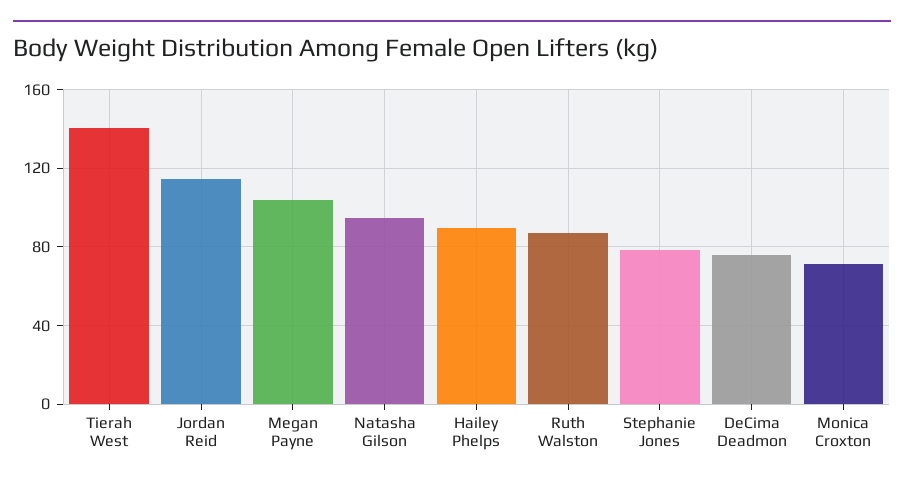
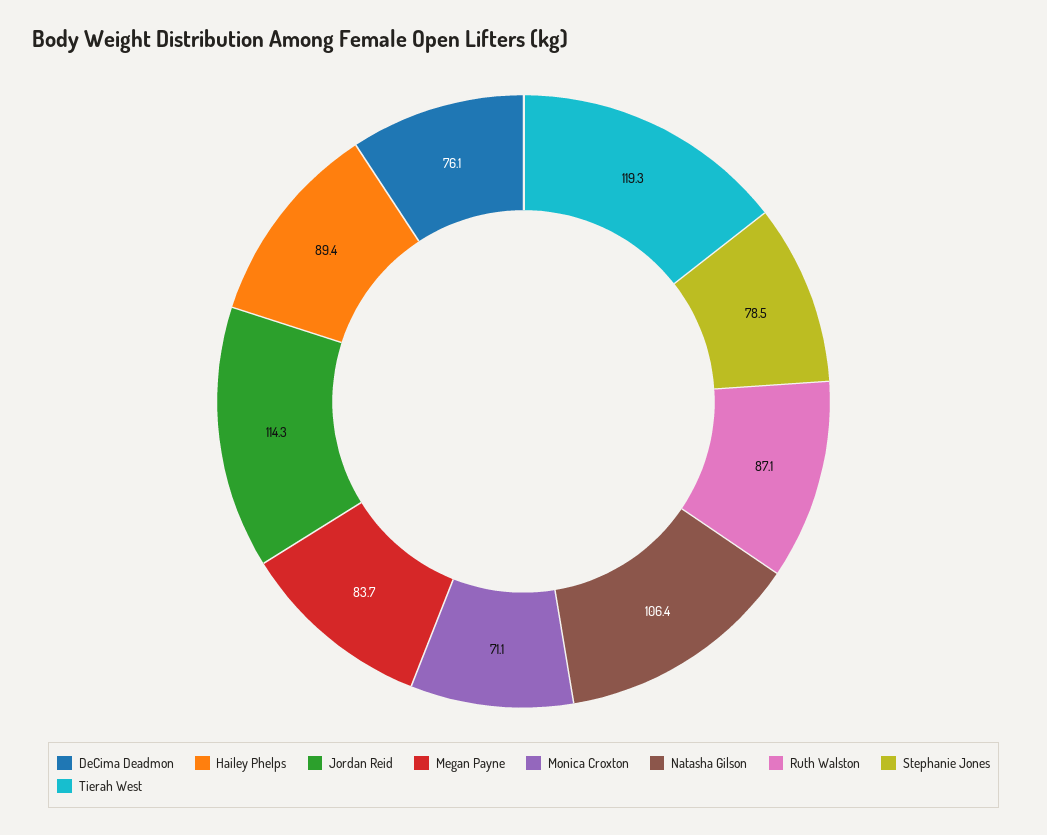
  {
-   "Tierah West": 140,
+   "Tierah West": 119.3,
    "Jordan Reid": 114.3,
-   "Megan Payne": 105,
+   "Megan Payne": 83.7,
-   "Natasha Gilson": 95,
+   "Natasha Gilson": 106.4,
    "Hailey Phelps": 89.4,
    "Ruth Walston": 87.1,
    "Stephanie Jones": 78.5,
    "DeCima Deadmon": 76.1,
    "Monica Croxton": 71.1
  }

